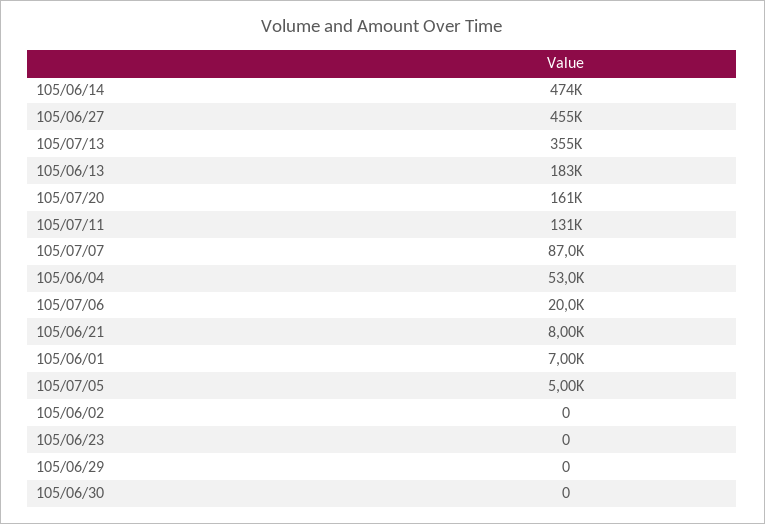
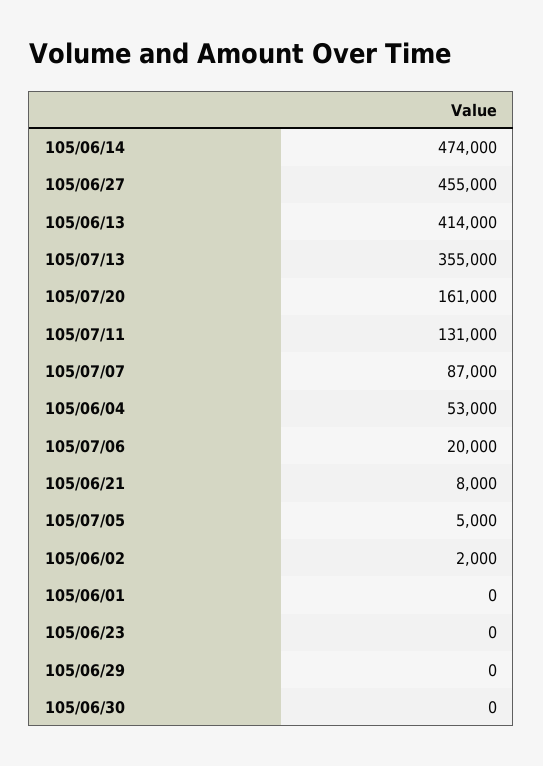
  {
    "105/06/14": 474000,
    "105/06/27": 455000,
    "105/07/13": 355000,
-   "105/06/13": 183000,
+   "105/06/13": 414000,
    "105/07/20": 161000,
    "105/07/11": 131000,
    "105/07/07": 87000,
    "105/06/04": 53000,
    "105/07/06": 20000,
    "105/06/21": 8000,
-   "105/06/01": 7000,
+   "105/06/01": 0,
    "105/07/05": 5000,
-   "105/06/02": 0,
+   "105/06/02": 2000,
    "105/06/23": 0,
    "105/06/29": 0,
    "105/06/30": 0
  }

